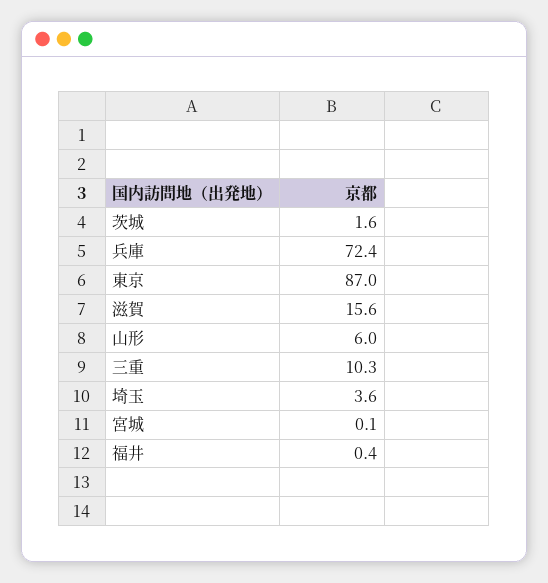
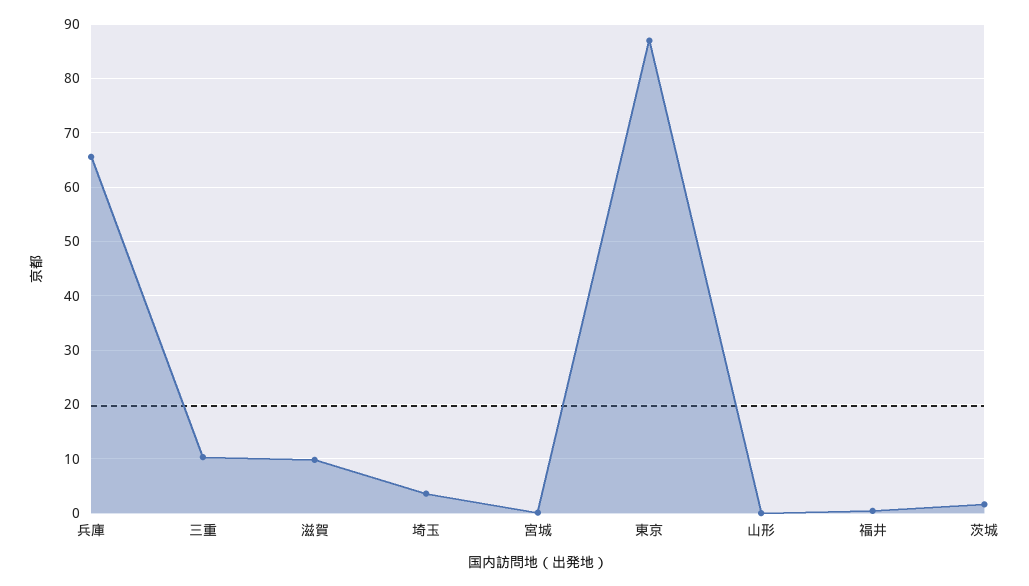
  {
    "茨城": 1.6,
-   "兵庫": 72.4,
+   "兵庫": 66,
    "東京": 87,
-   "滋賀": 15.6,
+   "滋賀": 10,
-   "山形": 6,
+   "山形": 0,
    "三重": 10.3,
    "埼玉": 3.6,
    "宮城": 0.1,
    "福井": 0.4
  }

